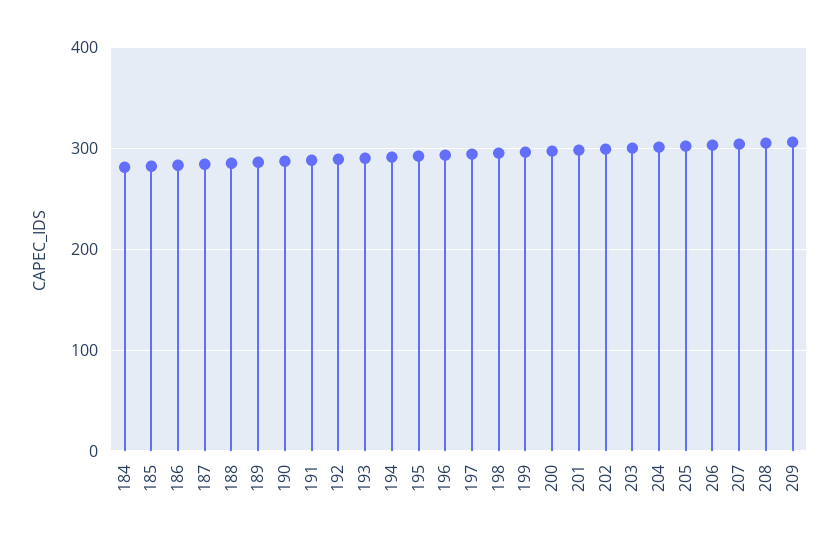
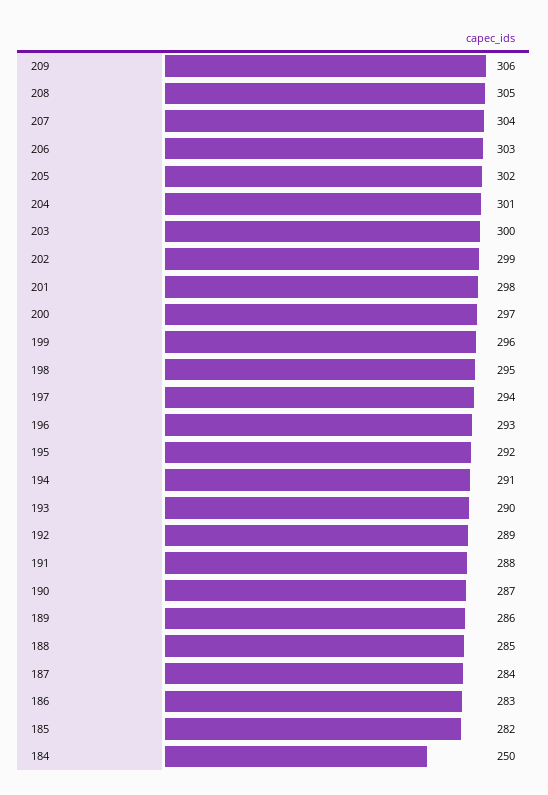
  {
-   "184": 280,
+   "184": 250,
    "185": 282,
    "186": 283,
    "187": 284,
    "188": 285,
    "189": 286,
    "190": 287,
    "191": 288,
    "192": 289,
    "193": 290,
    "194": 291,
    "195": 292,
    "196": 293,
    "197": 294,
    "198": 295,
    "199": 296,
    "200": 297,
    "201": 298,
    "202": 299,
    "203": 300,
    "204": 301,
    "205": 302,
    "206": 303,
    "207": 304,
    "208": 305,
    "209": 306
  }

